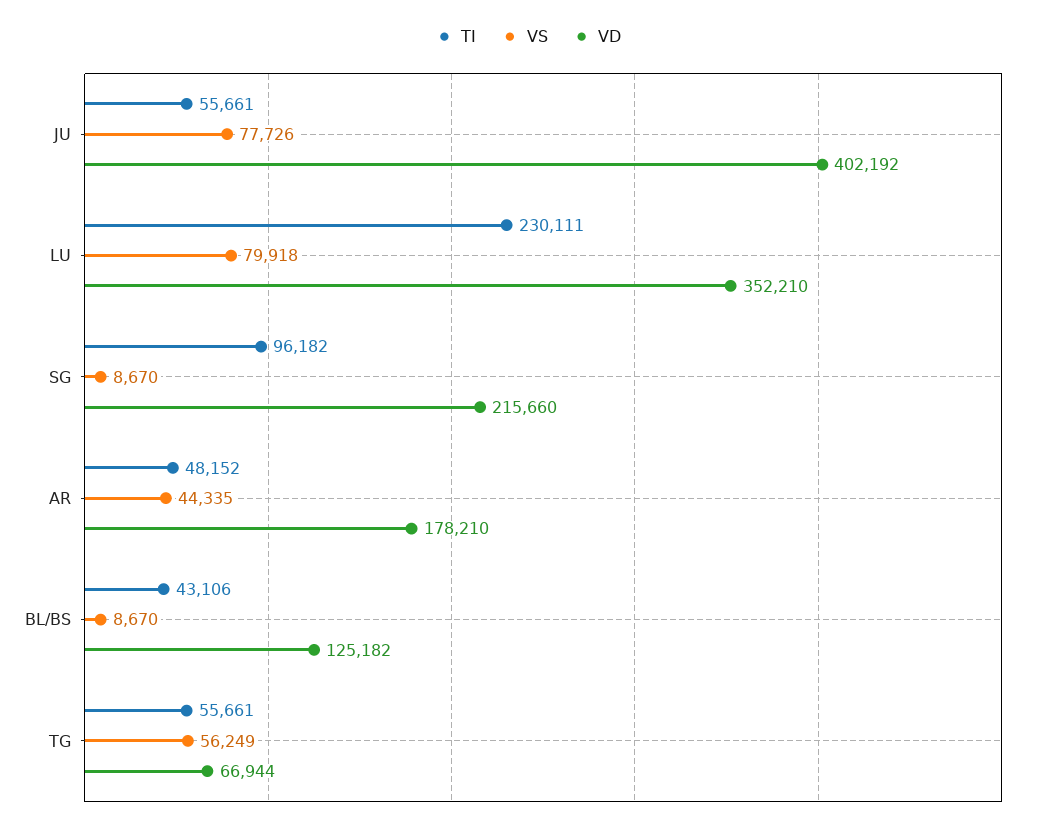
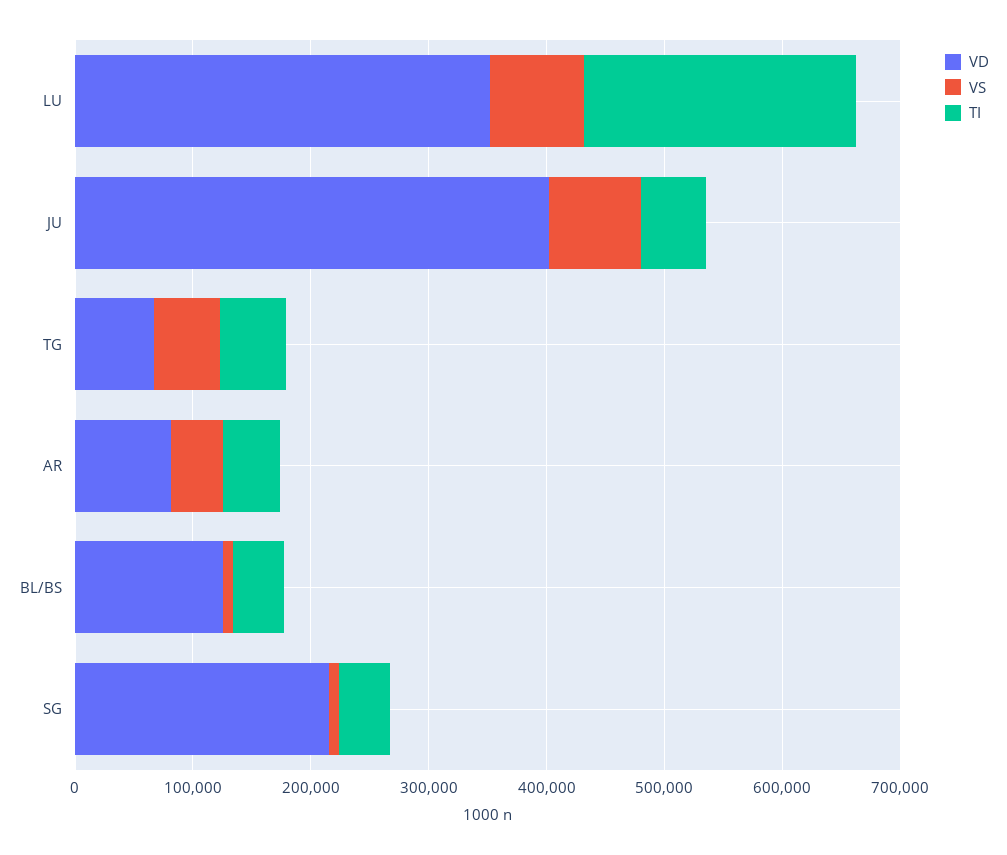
  {
    "TI": {
      "JU": 55661,
      "LU": 230111,
-     "SG": 96182,
+     "SG": 40000,
      "AR": 48152,
      "BL/BS": 43106,
      "TG": 55661
    },
    "VS": {
      "JU": 77726,
      "LU": 79918,
      "SG": 8670,
      "AR": 44335,
      "BL/BS": 8670,
      "TG": 56249
    },
    "VD": {
      "JU": 402192,
      "LU": 352210,
      "SG": 215660,
-     "AR": 178210,
+     "AR": 80000,
      "BL/BS": 125182,
      "TG": 66944
    }
  }

